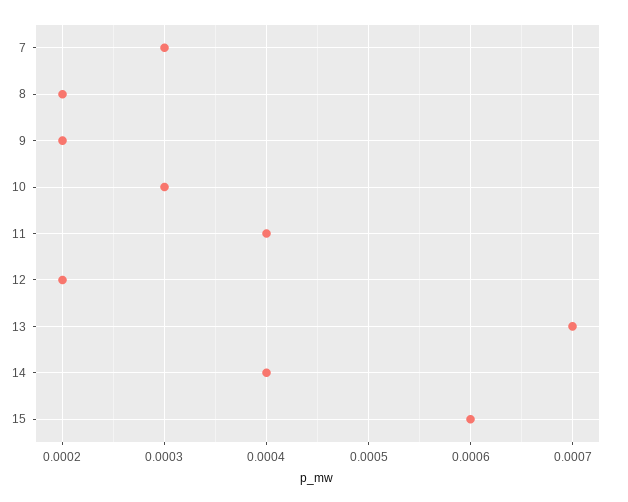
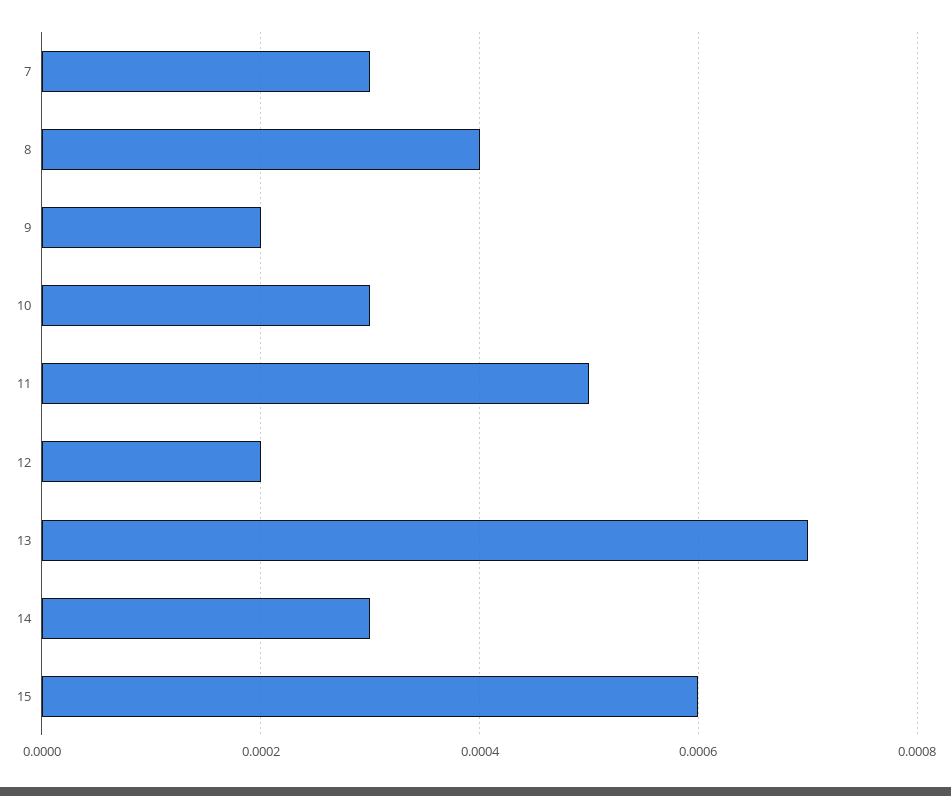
  {
    "7": 0.0003,
-   "8": 0.0002,
+   "8": 0.0004,
    "9": 0.0002,
    "10": 0.0003,
-   "11": 0.0004,
+   "11": 0.0005,
    "12": 0.0002,
    "13": 0.0007,
-   "14": 0.0004,
+   "14": 0.0003,
    "15": 0.0006
  }

